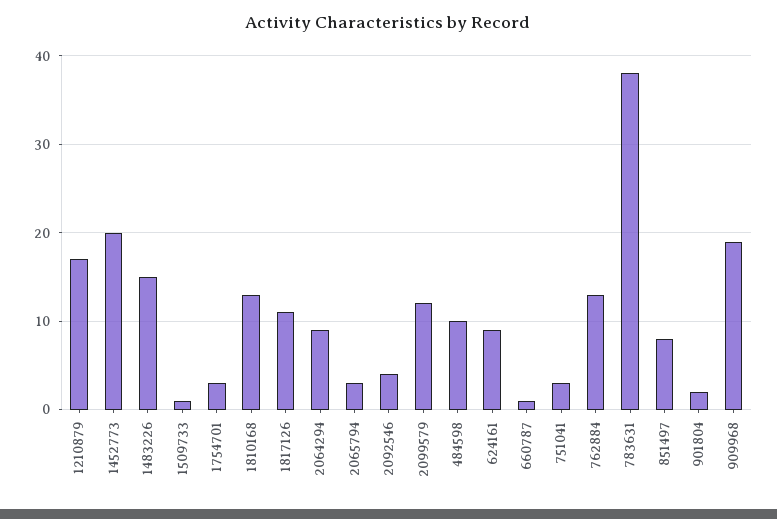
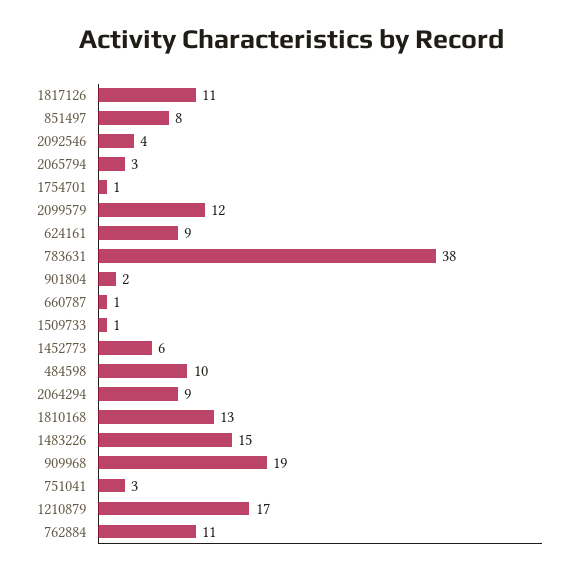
  {
    "1210879": 17,
-   "1452773": 20,
+   "1452773": 6,
    "1483226": 15,
    "1509733": 1,
-   "1754701": 3,
+   "1754701": 1,
    "1810168": 13,
    "1817126": 11,
    "2064294": 9,
    "2065794": 3,
    "2092546": 4,
    "2099579": 12,
    "484598": 10,
    "624161": 9,
    "660787": 1,
    "751041": 3,
-   "762884": 13,
+   "762884": 11,
    "783631": 38,
    "851497": 8,
    "901804": 2,
    "909968": 19
  }

